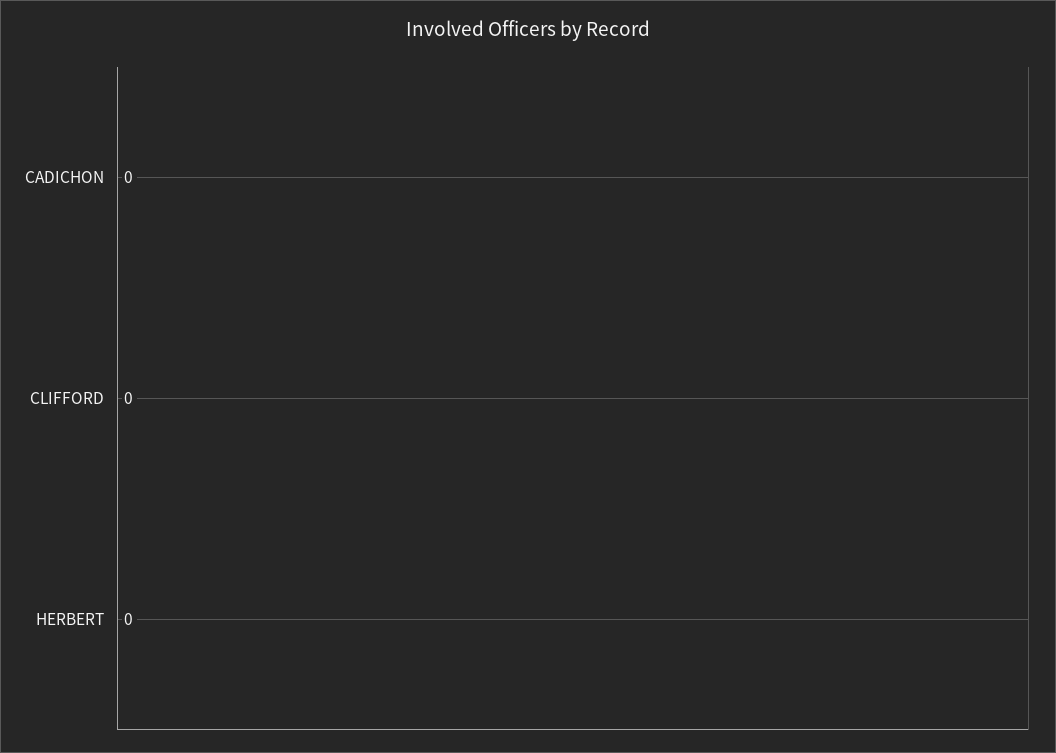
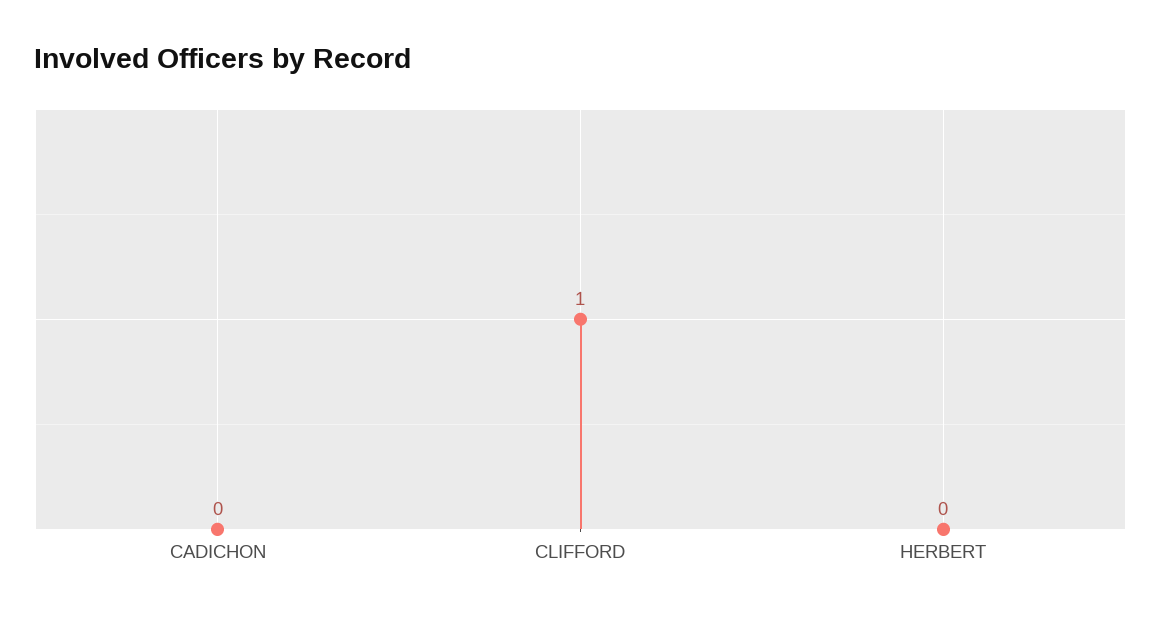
  {
    "CADICHON": 0,
-   "CLIFFORD": 0,
+   "CLIFFORD": 1,
    "HERBERT": 0
  }

